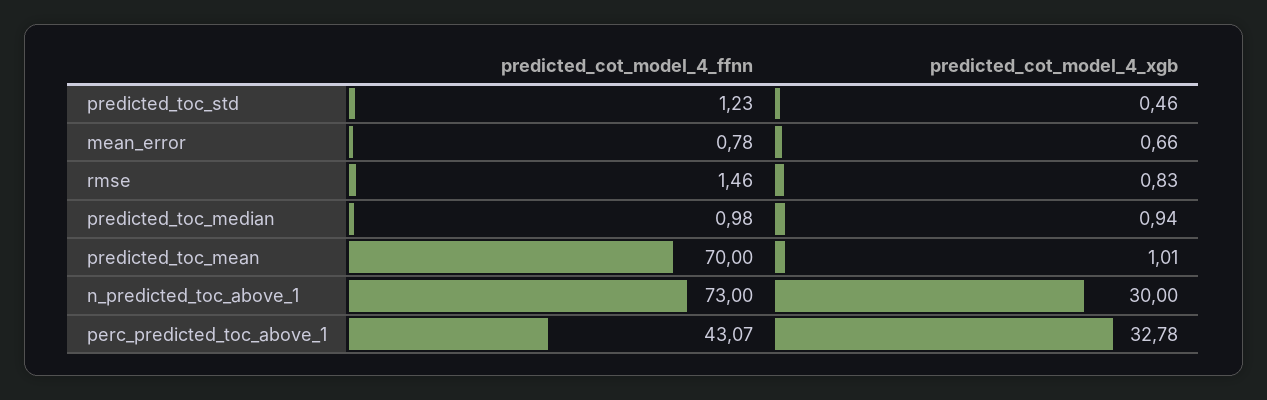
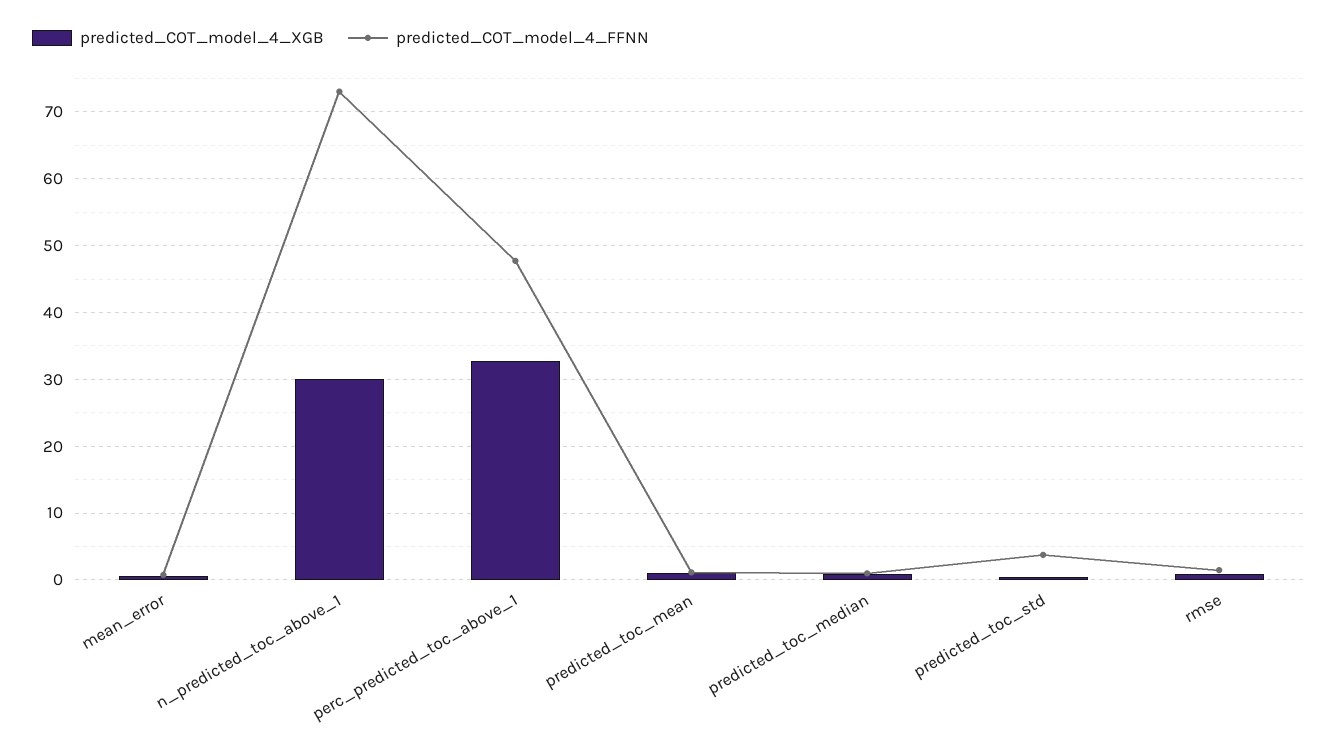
  {
    "predicted_cot_model_4_ffnn": {
-     "predicted_toc_std": 1.23,
+     "predicted_toc_std": 4,
      "mean_error": 0.78,
      "rmse": 1.46,
      "predicted_toc_median": 0.98,
-     "predicted_toc_mean": 70,
+     "predicted_toc_mean": 1,
      "n_predicted_toc_above_1": 73,
-     "perc_predicted_toc_above_1": 43.07
+     "perc_predicted_toc_above_1": 48
    },
    "predicted_cot_model_4_xgb": {
      "predicted_toc_std": 0.46,
      "mean_error": 0.66,
      "rmse": 0.83,
      "predicted_toc_median": 0.94,
      "predicted_toc_mean": 1.01,
      "n_predicted_toc_above_1": 30,
      "perc_predicted_toc_above_1": 32.78
    }
  }

